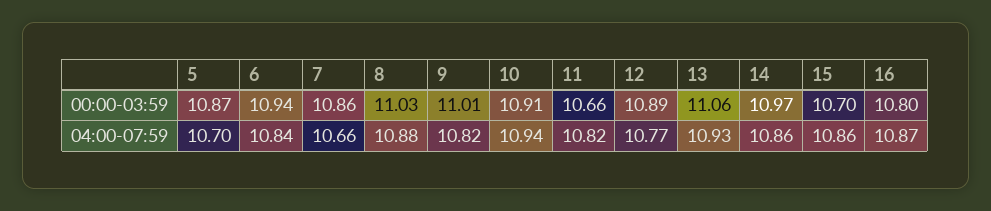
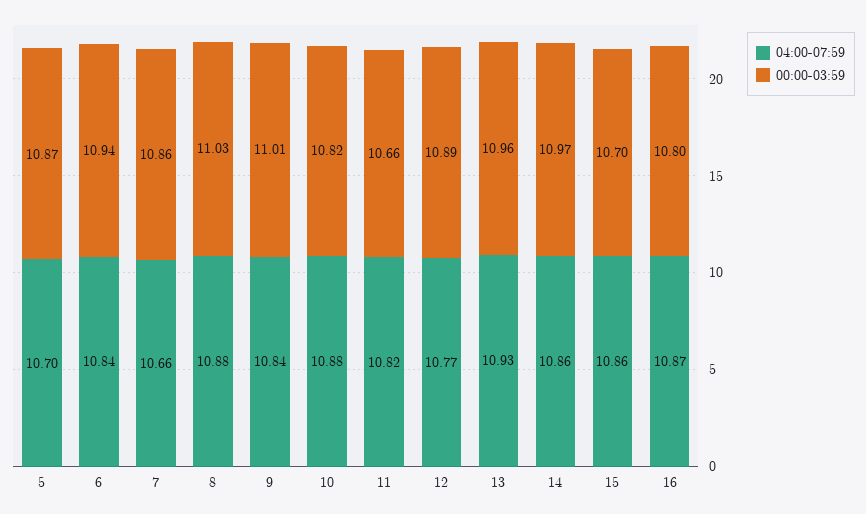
  {
    "00:00-03:59": {
      "5": 10.87,
      "6": 10.94,
      "7": 10.86,
      "8": 11.03,
      "9": 11.01,
-     "10": 10.91,
+     "10": 10.82,
      "11": 10.66,
      "12": 10.89,
-     "13": 11.06,
+     "13": 10.96,
      "14": 10.97,
      "15": 10.7,
      "16": 10.8
    },
    "04:00-07:59": {
      "5": 10.7,
      "6": 10.84,
      "7": 10.66,
      "8": 10.88,
-     "9": 10.82,
+     "9": 10.84,
-     "10": 10.94,
+     "10": 10.88,
      "11": 10.82,
      "12": 10.77,
      "13": 10.93,
      "14": 10.86,
      "15": 10.86,
      "16": 10.87
    }
  }

